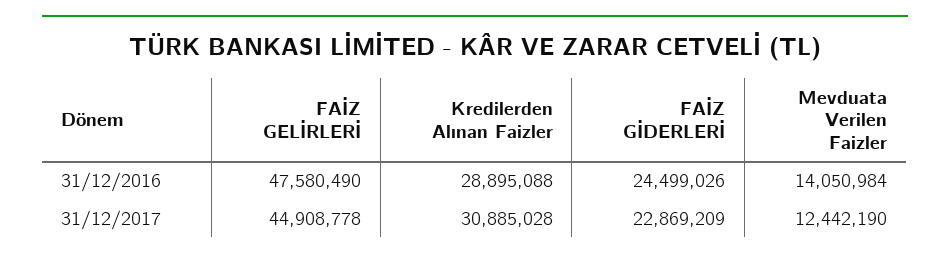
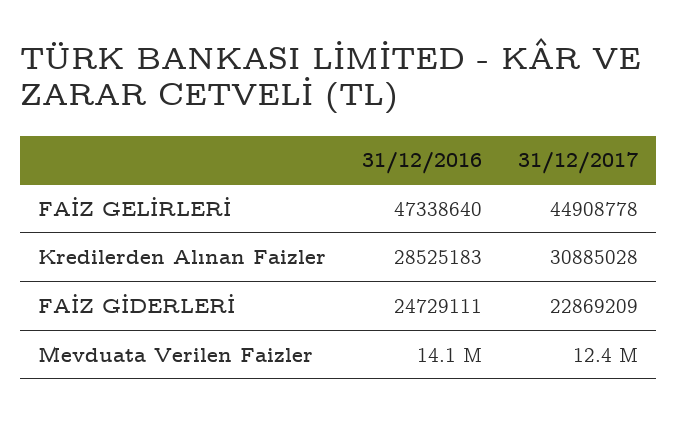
  {
    "FAİZ GELİRLERİ": {
-     "31/12/2016": 47580490,
+     "31/12/2016": 47338640,
      "31/12/2017": 44908778
    },
    "Kredilerden Alınan Faizler": {
-     "31/12/2016": 28895088,
+     "31/12/2016": 28525183,
      "31/12/2017": 30885028
    },
    "FAİZ GİDERLERİ": {
-     "31/12/2016": 24499026,
+     "31/12/2016": 24729111,
      "31/12/2017": 22869209
    },
    "Mevduata Verilen Faizler": {
      "31/12/2016": 14050984,
      "31/12/2017": 12442190
    }
  }

